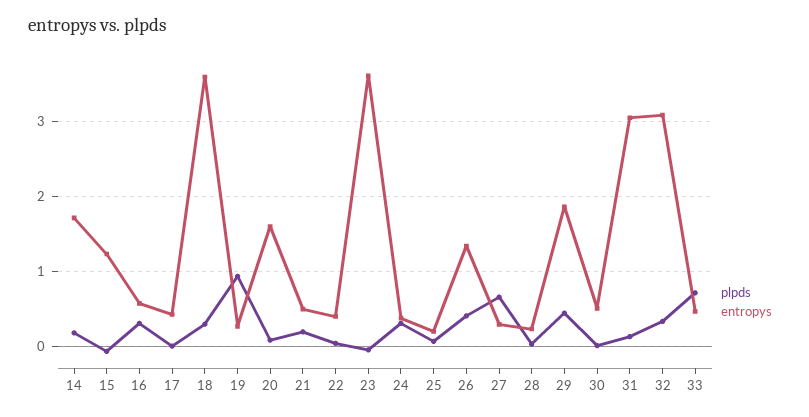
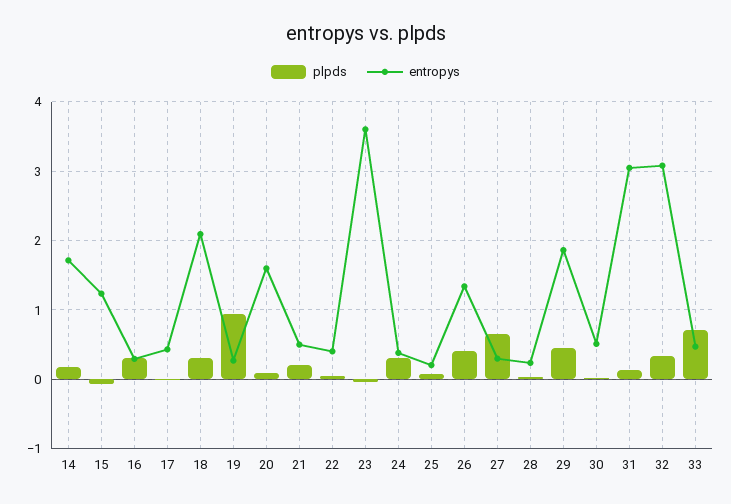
  {
    "plpds": {
      "14": 0.2,
      "15": -0.1,
      "16": 0.3,
      "17": 0,
      "18": 0.3,
      "19": 0.9,
      "20": 0.1,
      "21": 0.2,
      "22": 0,
      "23": 0,
      "24": 0.3,
      "25": 0.1,
      "26": 0.4,
      "27": 0.7,
      "28": 0,
      "29": 0.4,
      "30": 0,
      "31": 0.1,
      "32": 0.3,
      "33": 0.7
    },
    "entropys": {
      "14": 1.7,
      "15": 1.2,
-     "16": 0.6,
+     "16": 0.3,
      "17": 0.4,
-     "18": 3.6,
+     "18": 2.1,
      "19": 0.3,
      "20": 1.6,
      "21": 0.5,
      "22": 0.4,
      "23": 3.6,
      "24": 0.4,
      "25": 0.2,
      "26": 1.3,
      "27": 0.3,
      "28": 0.2,
      "29": 1.9,
      "30": 0.5,
      "31": 3,
      "32": 3.1,
      "33": 0.5
    }
  }

